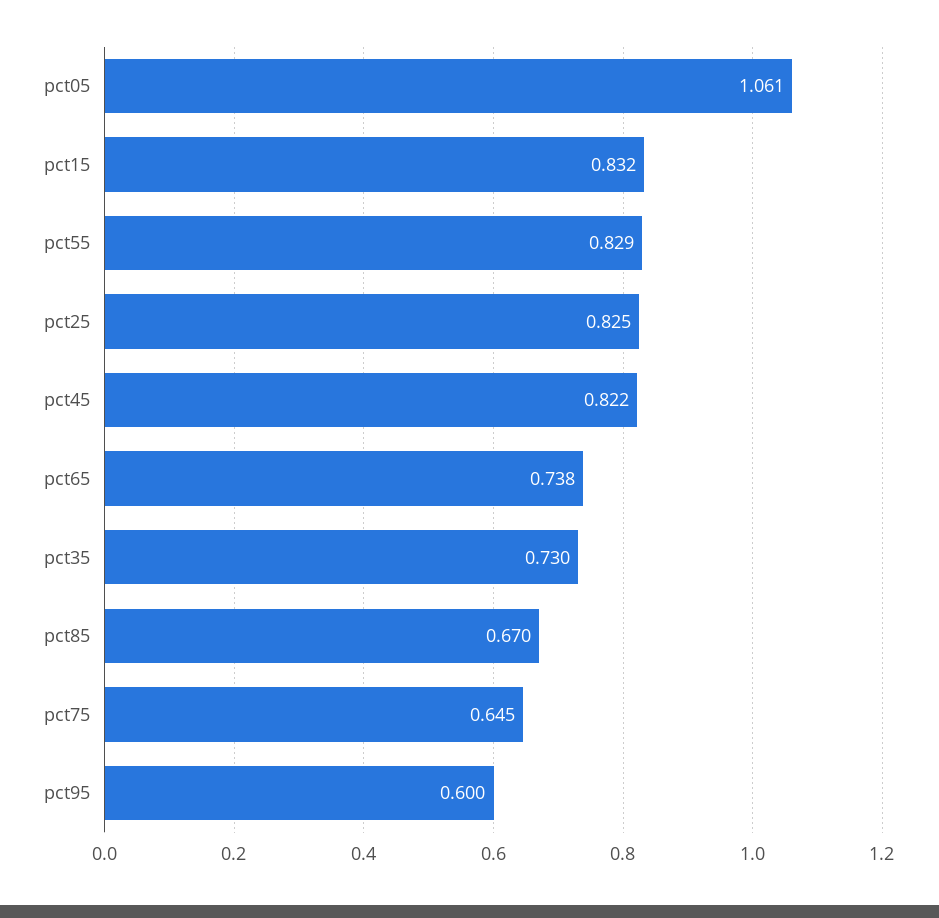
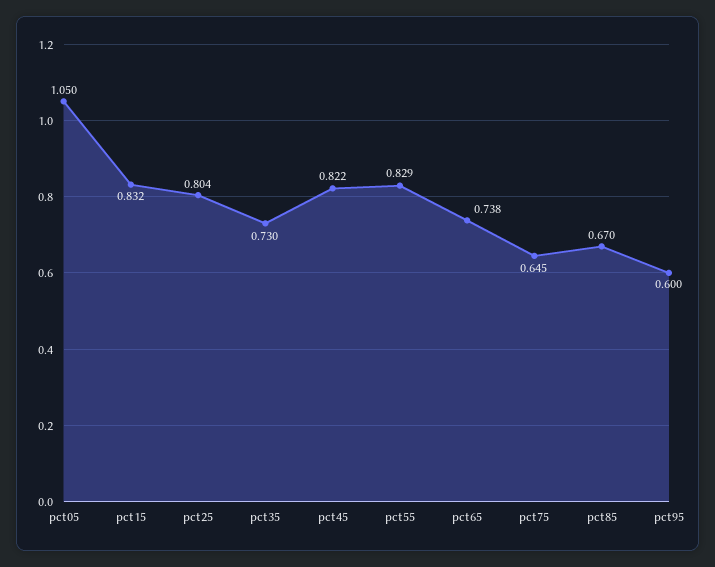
  {
-   "pct05": 1.061,
+   "pct05": 1.05,
    "pct15": 0.832,
    "pct55": 0.829,
-   "pct25": 0.825,
+   "pct25": 0.804,
    "pct45": 0.822,
    "pct65": 0.738,
    "pct35": 0.73,
    "pct85": 0.67,
    "pct75": 0.645,
    "pct95": 0.6
  }

